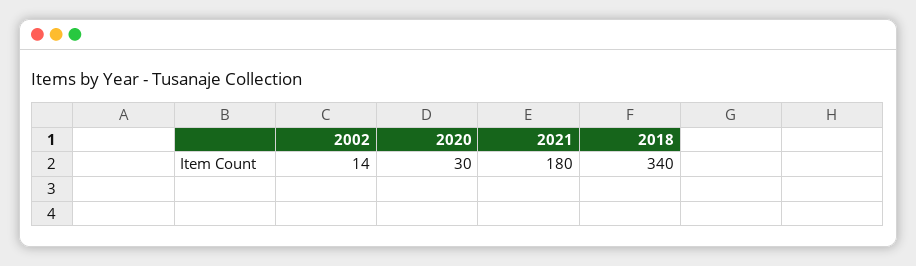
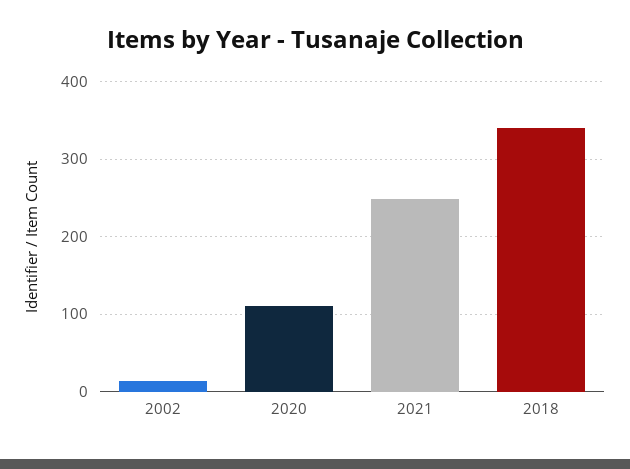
  {
    "2002": 14,
-   "2020": 30,
+   "2020": 110,
-   "2021": 180,
+   "2021": 250,
    "2018": 340
  }

